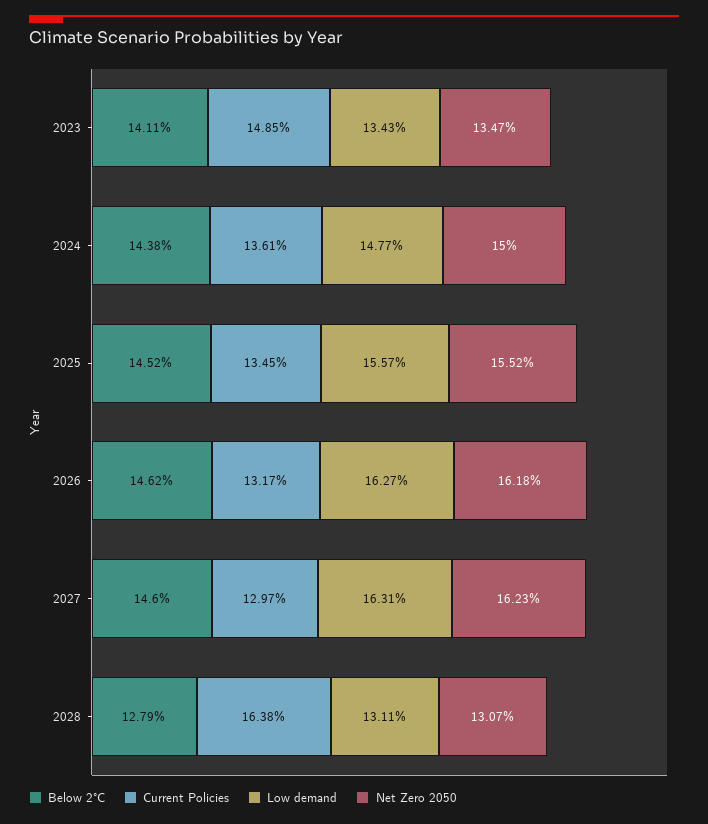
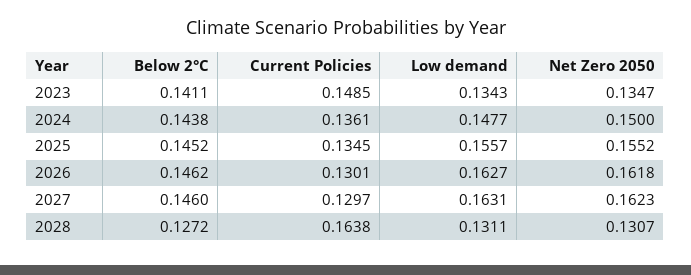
  {
    "Below 2°C": {
      "2023": 0.1411,
      "2024": 0.1438,
      "2025": 0.1452,
      "2026": 0.1462,
      "2027": 0.146,
-     "2028": 0.1279
+     "2028": 0.1272
    },
    "Current Policies": {
      "2023": 0.1485,
      "2024": 0.1361,
      "2025": 0.1345,
-     "2026": 0.1317,
+     "2026": 0.1301,
      "2027": 0.1297,
      "2028": 0.1638
    },
    "Low demand": {
      "2023": 0.1343,
      "2024": 0.1477,
      "2025": 0.1557,
      "2026": 0.1627,
      "2027": 0.1631,
      "2028": 0.1311
    },
    "Net Zero 2050": {
      "2023": 0.1347,
      "2024": 0.15,
      "2025": 0.1552,
      "2026": 0.1618,
      "2027": 0.1623,
      "2028": 0.1307
    }
  }

